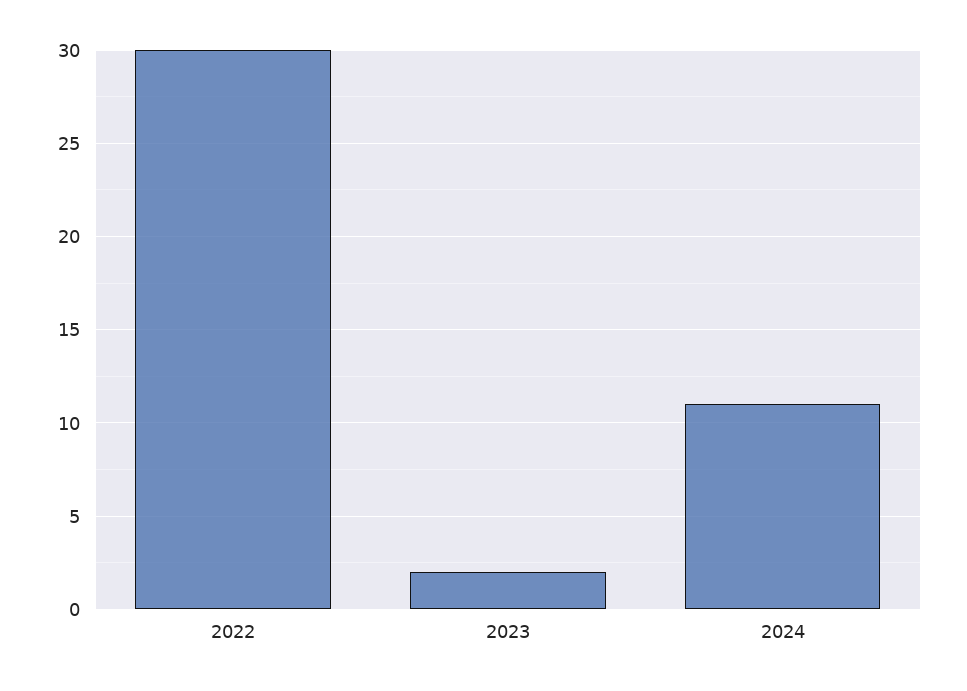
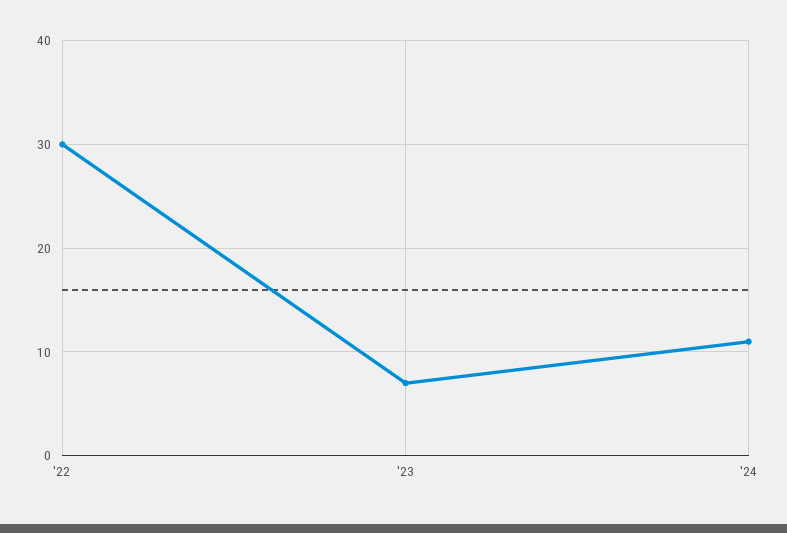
  {
    "2022": 30,
-   "2023": 2,
+   "2023": 7,
    "2024": 11
  }

